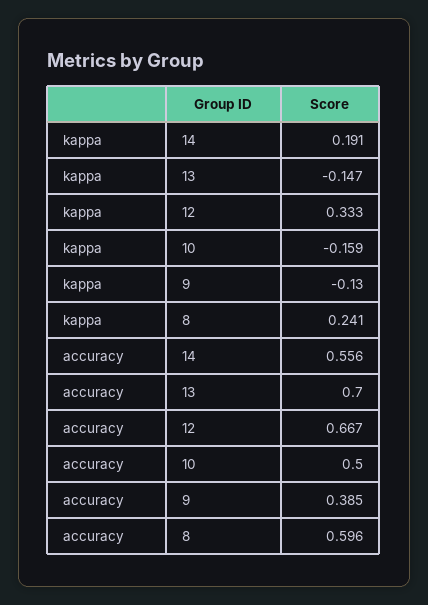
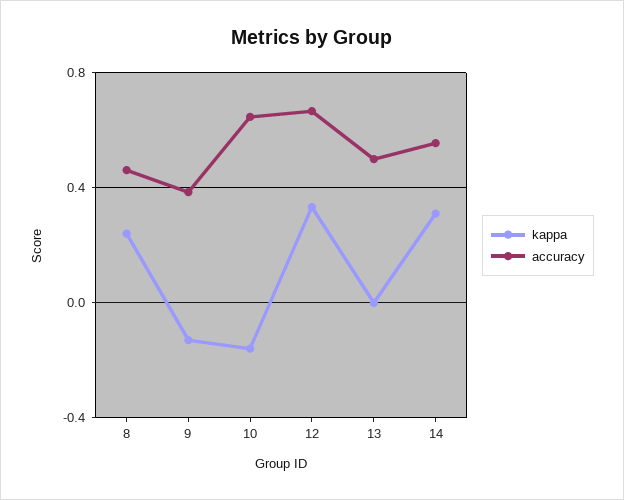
  {
    "kappa": {
-     "14": 0.191,
+     "14": 0.3,
-     "13": -0.147,
+     "13": 0,
      "12": 0.333,
      "10": -0.159,
      "9": -0.13,
      "8": 0.241
    },
    "accuracy": {
      "14": 0.556,
-     "13": 0.7,
+     "13": 0.5,
      "12": 0.667,
-     "10": 0.5,
+     "10": 0.65,
      "9": 0.385,
-     "8": 0.596
+     "8": 0.45
    }
  }

